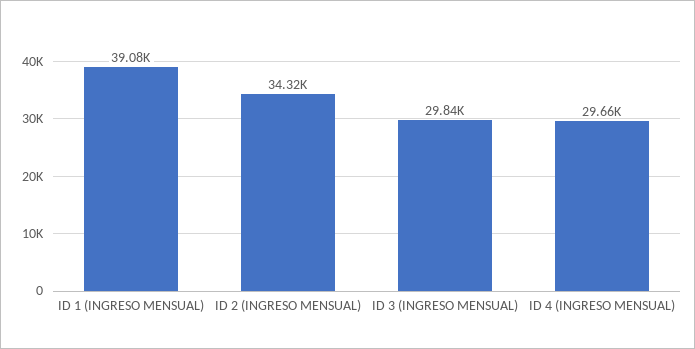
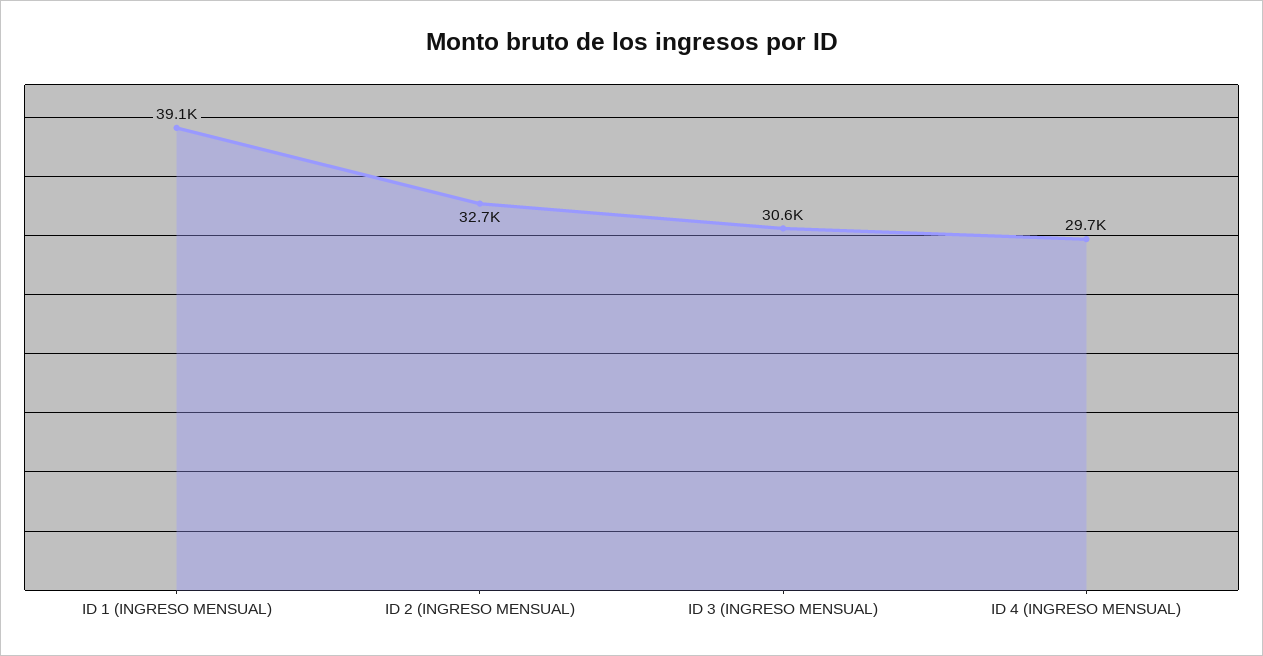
  {
    "ID 1 (INGRESO MENSUAL)": 39080,
-   "ID 2 (INGRESO MENSUAL)": 34320,
+   "ID 2 (INGRESO MENSUAL)": 32700,
-   "ID 3 (INGRESO MENSUAL)": 29840,
+   "ID 3 (INGRESO MENSUAL)": 30600,
    "ID 4 (INGRESO MENSUAL)": 29660
  }

